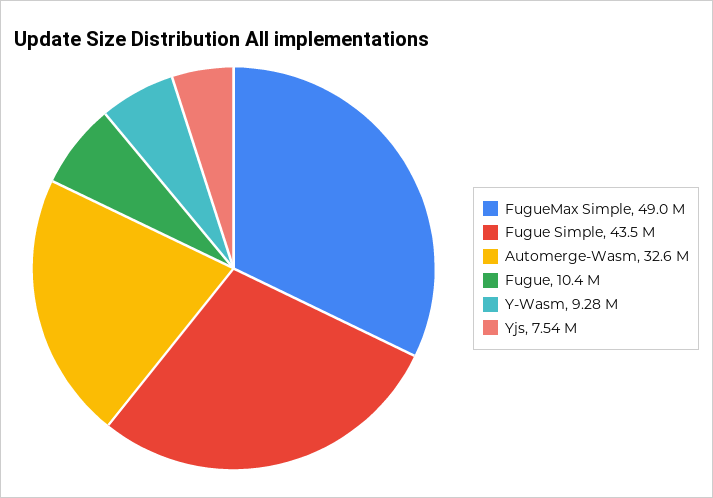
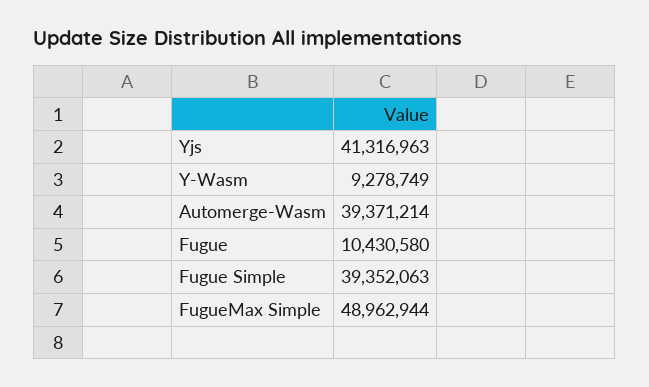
  {
    "FugueMax Simple": 48962944,
-   "Fugue Simple": 43500000,
+   "Fugue Simple": 39352063,
-   "Automerge-Wasm": 32600000,
+   "Automerge-Wasm": 39371214,
    "Fugue": 10430580,
    "Y-Wasm": 9278749,
-   "Yjs": 7540000
+   "Yjs": 41316963
  }

